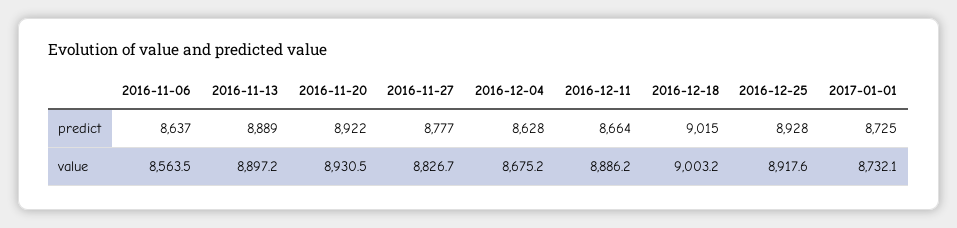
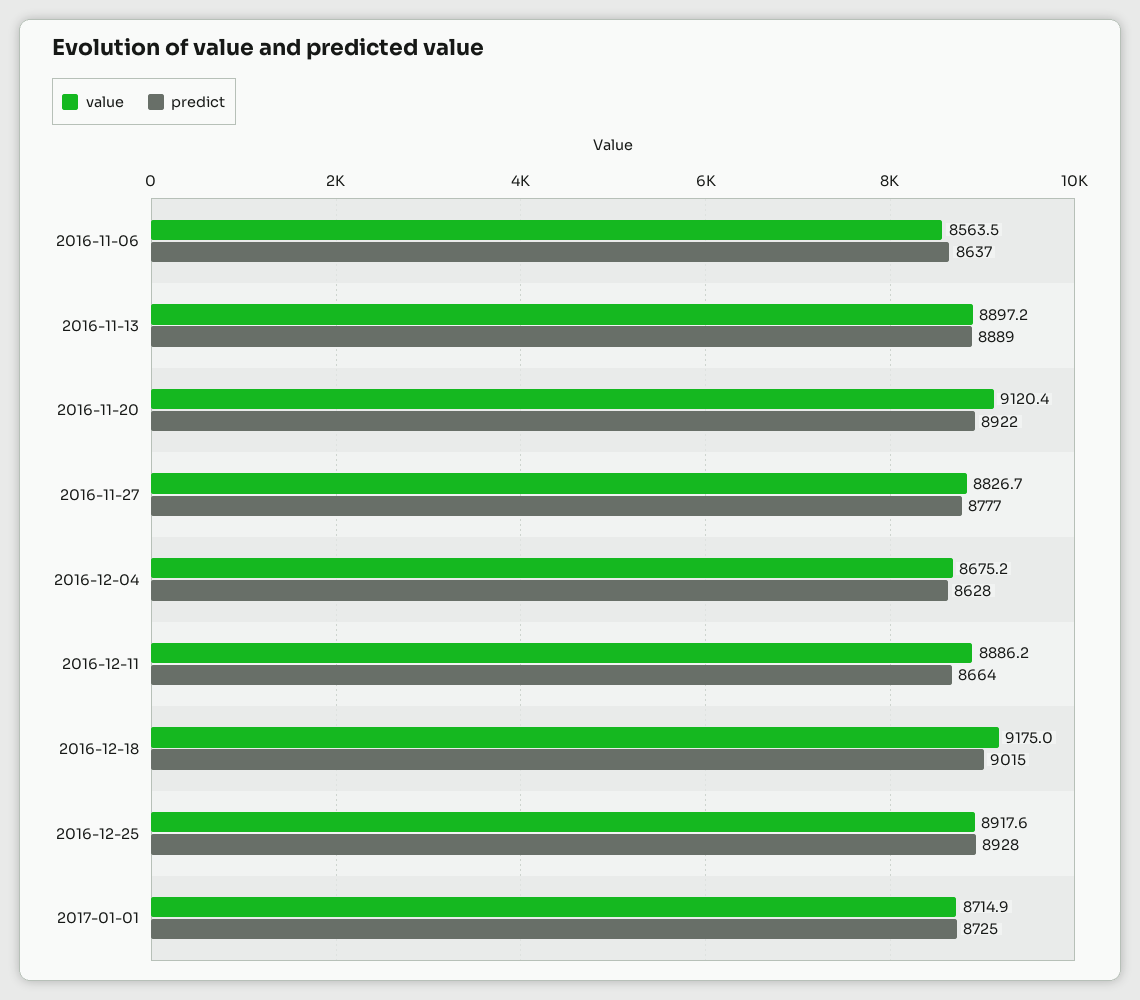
  {
    "predict": {
      "2016-11-06": 8637,
      "2016-11-13": 8889,
      "2016-11-20": 8922,
      "2016-11-27": 8777,
      "2016-12-04": 8628,
      "2016-12-11": 8664,
      "2016-12-18": 9015,
      "2016-12-25": 8928,
      "2017-01-01": 8725
    },
    "value": {
      "2016-11-06": 8563.5,
      "2016-11-13": 8897.2,
-     "2016-11-20": 8930.5,
+     "2016-11-20": 9120.4,
      "2016-11-27": 8826.7,
      "2016-12-04": 8675.2,
      "2016-12-11": 8886.2,
-     "2016-12-18": 9003.2,
+     "2016-12-18": 9175,
      "2016-12-25": 8917.6,
-     "2017-01-01": 8732.1
+     "2017-01-01": 8714.9
    }
  }

